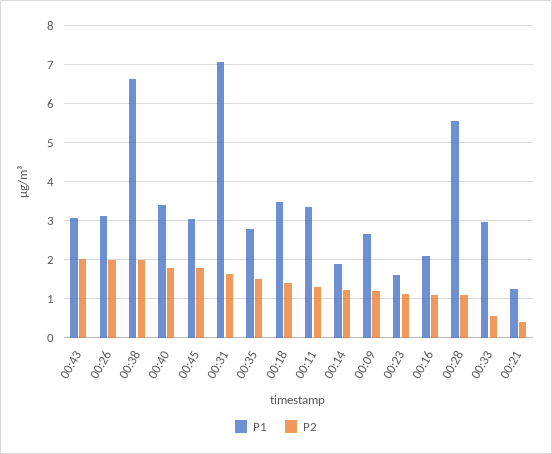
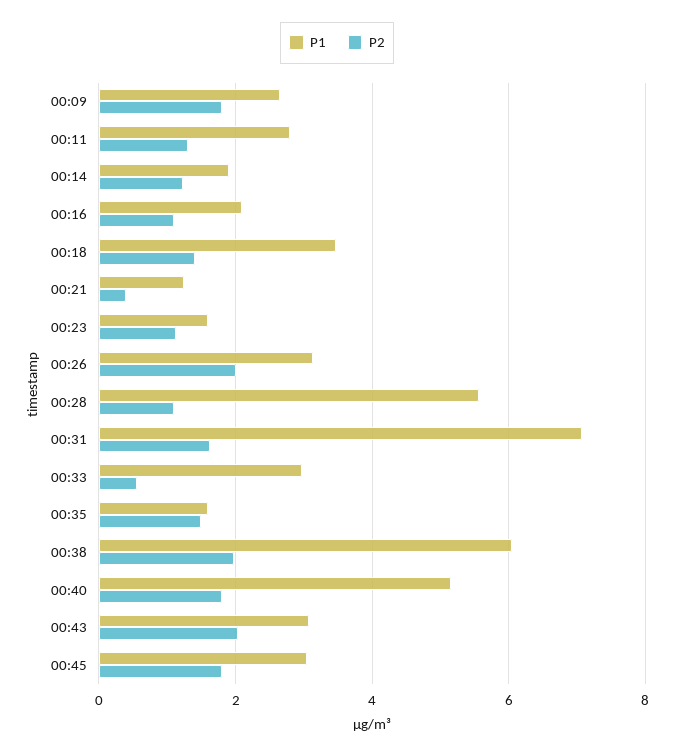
  {
    "P1": {
      "00:43": 3,
      "00:26": 3.2,
-     "00:38": 6.6,
+     "00:38": 6,
-     "00:40": 3.4,
+     "00:40": 5.2,
      "00:45": 3,
      "00:31": 7,
-     "00:35": 2.8,
+     "00:35": 1.6,
      "00:18": 3.4,
-     "00:11": 3.4,
+     "00:11": 2.8,
      "00:14": 2,
      "00:09": 2.6,
      "00:23": 1.6,
      "00:16": 2.2,
      "00:28": 5.6,
      "00:33": 3,
      "00:21": 1.2
    },
    "P2": {
      "00:43": 2,
      "00:26": 2,
      "00:38": 2,
      "00:40": 1.8,
      "00:45": 1.8,
      "00:31": 1.6,
      "00:35": 1.6,
      "00:18": 1.4,
      "00:11": 1.4,
      "00:14": 1.2,
-     "00:09": 1.2,
+     "00:09": 1.8,
      "00:23": 1.2,
      "00:16": 1.2,
      "00:28": 1.2,
      "00:33": 0.6,
      "00:21": 0.4
    }
  }

